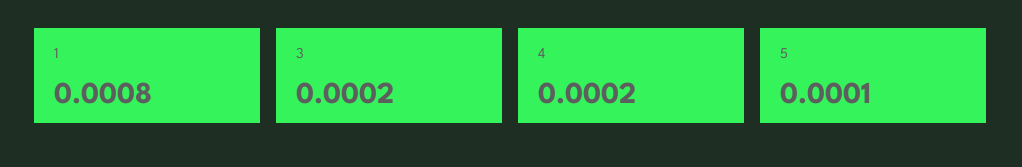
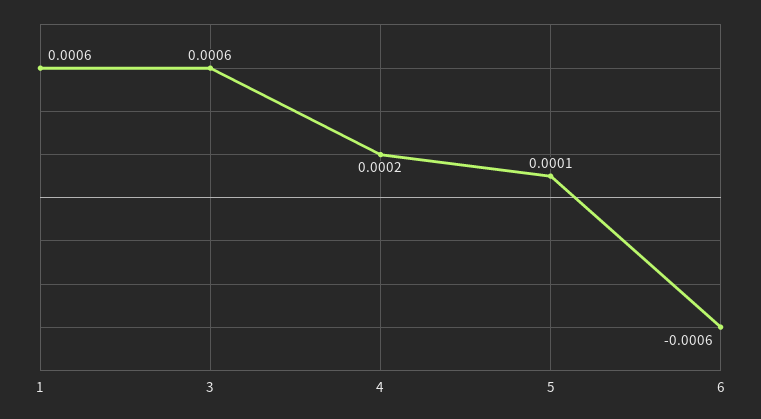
  {
-   "1": 0.0008,
+   "1": 0.0006,
-   "3": 0.0002,
+   "3": 0.0006,
    "4": 0.0002,
-   "5": 0.0001
+   "5": 0.0001,
+   "6": -0.0006
  }

